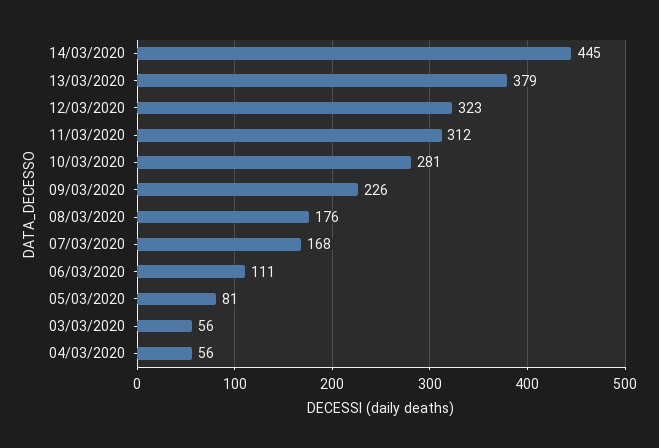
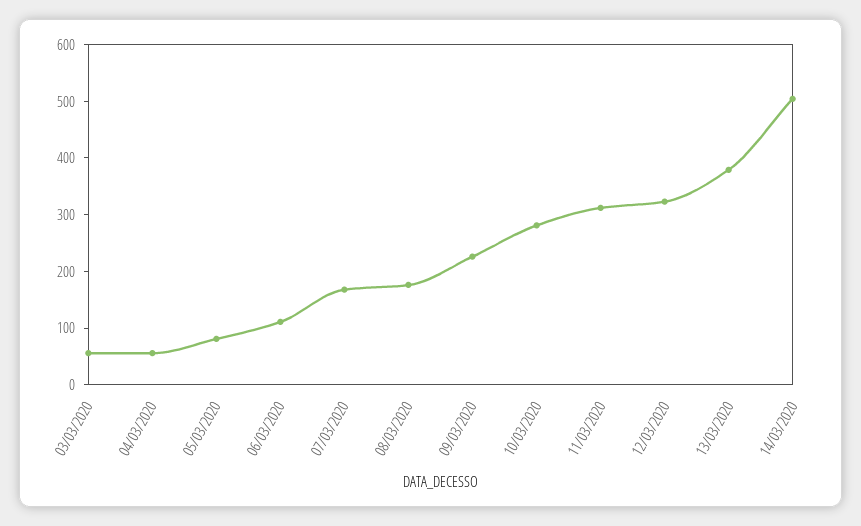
  {
-   "14/03/2020": 445,
+   "14/03/2020": 500,
    "13/03/2020": 379,
    "12/03/2020": 323,
    "11/03/2020": 312,
    "10/03/2020": 281,
    "09/03/2020": 226,
    "08/03/2020": 176,
    "07/03/2020": 168,
    "06/03/2020": 111,
    "05/03/2020": 81,
    "03/03/2020": 56,
    "04/03/2020": 56
  }

